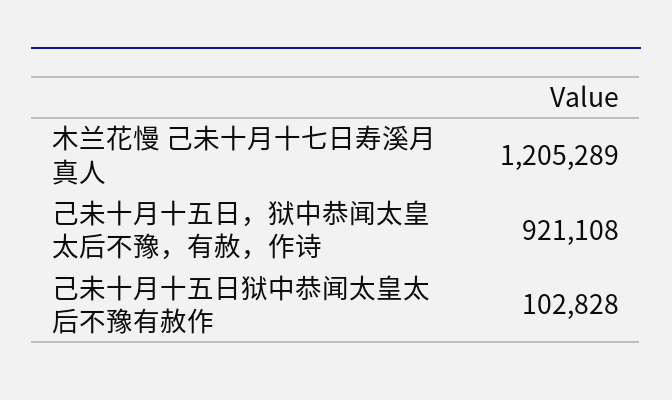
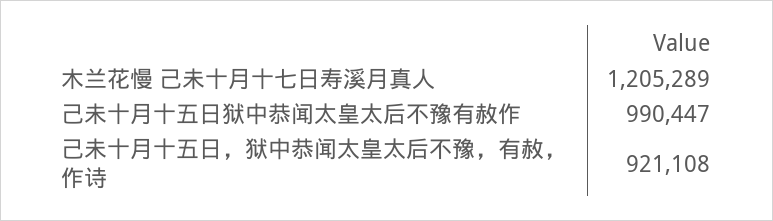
  {
    "木兰花慢 己未十月十七日寿溪月真人": 1205289,
    "己未十月十五日，狱中恭闻太皇太后不豫，有赦，作诗": 921108,
-   "己未十月十五日狱中恭闻太皇太后不豫有赦作": 102828
+   "己未十月十五日狱中恭闻太皇太后不豫有赦作": 990447
  }

